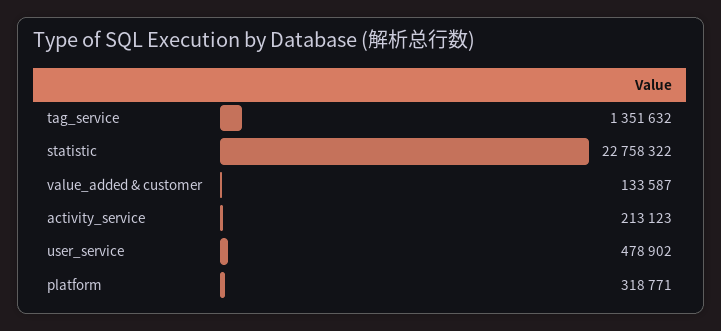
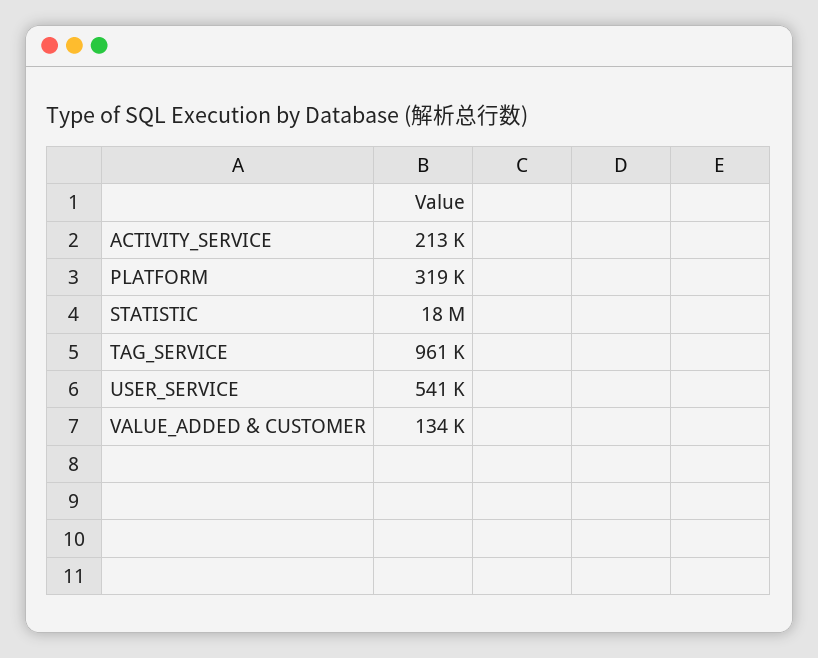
  {
-   "tag_service": 1351632,
+   "tag_service": 961000,
-   "statistic": 22758322,
+   "statistic": 18000000,
    "value_added & customer": 133587,
    "activity_service": 213123,
-   "user_service": 478902,
+   "user_service": 541000,
    "platform": 318771
  }

